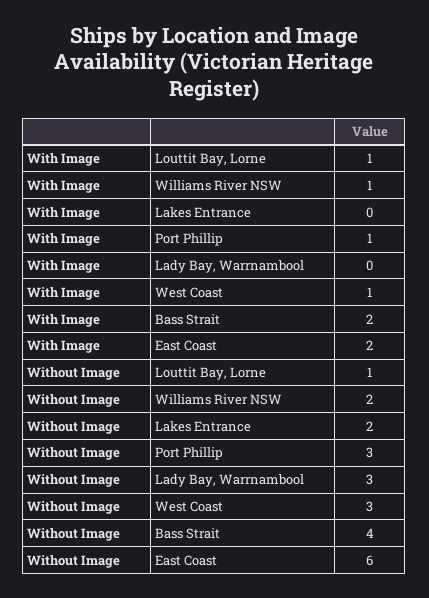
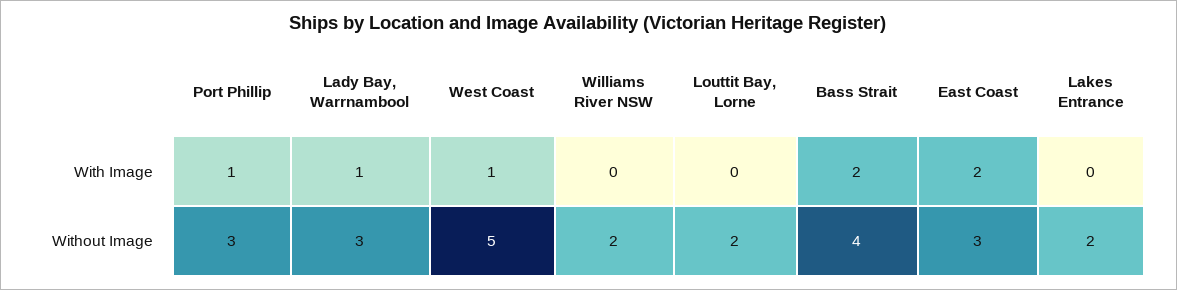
  {
    "With Image": {
-     "Louttit Bay, Lorne": 1,
+     "Louttit Bay, Lorne": 0,
-     "Williams River NSW": 1,
+     "Williams River NSW": 0,
      "Lakes Entrance": 0,
      "Port Phillip": 1,
-     "Lady Bay, Warrnambool": 0,
+     "Lady Bay, Warrnambool": 1,
      "West Coast": 1,
      "Bass Strait": 2,
      "East Coast": 2
    },
    "Without Image": {
-     "Louttit Bay, Lorne": 1,
+     "Louttit Bay, Lorne": 2,
      "Williams River NSW": 2,
      "Lakes Entrance": 2,
      "Port Phillip": 3,
      "Lady Bay, Warrnambool": 3,
-     "West Coast": 3,
+     "West Coast": 5,
      "Bass Strait": 4,
-     "East Coast": 6
+     "East Coast": 3
    }
  }

